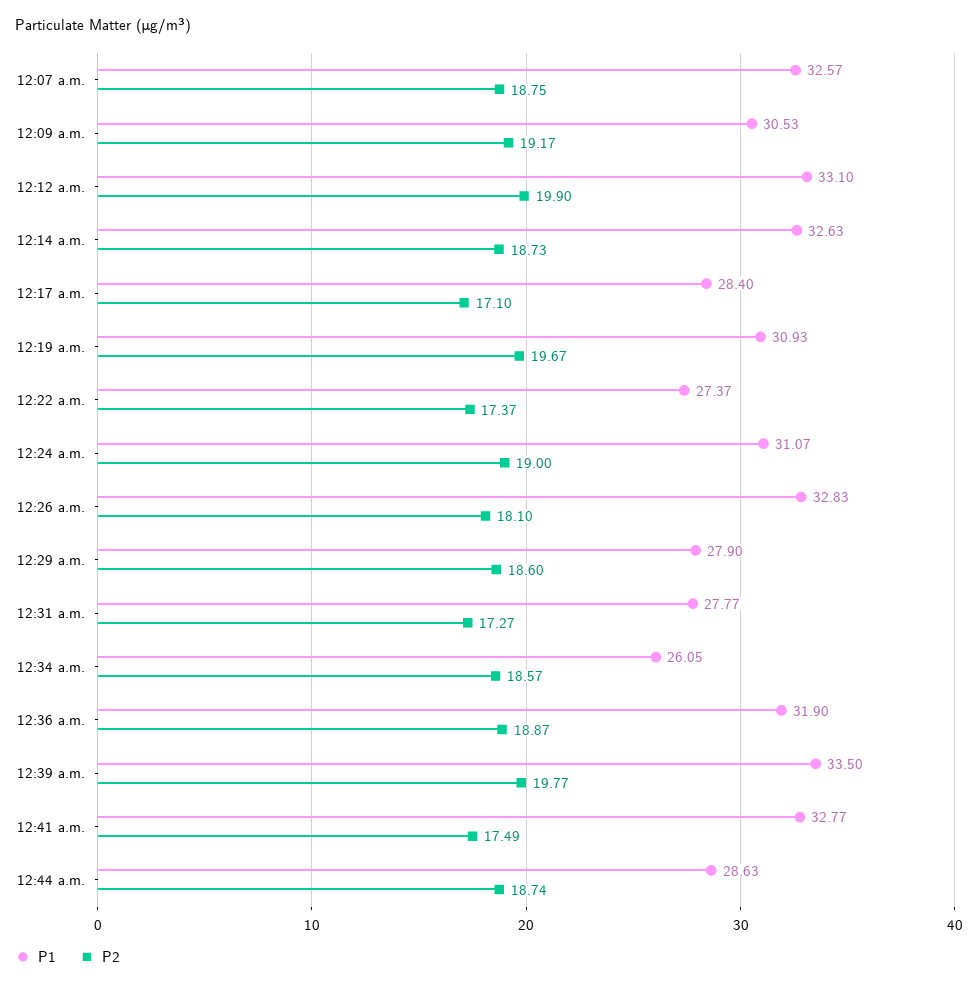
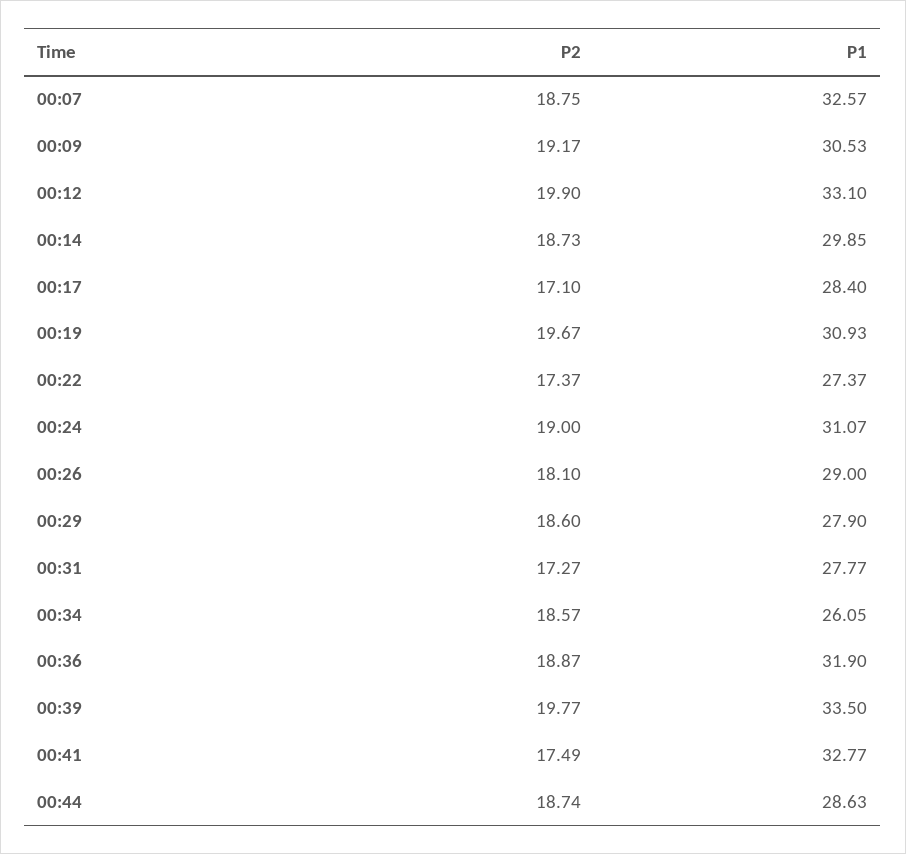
  {
    "P1": {
      "12:07 a.m.": 32.57,
      "12:09 a.m.": 30.53,
      "12:12 a.m.": 33.1,
-     "12:14 a.m.": 32.63,
+     "12:14 a.m.": 29.85,
      "12:17 a.m.": 28.4,
      "12:19 a.m.": 30.93,
      "12:22 a.m.": 27.37,
      "12:24 a.m.": 31.07,
-     "12:26 a.m.": 32.83,
+     "12:26 a.m.": 29,
      "12:29 a.m.": 27.9,
      "12:31 a.m.": 27.77,
      "12:34 a.m.": 26.05,
      "12:36 a.m.": 31.9,
      "12:39 a.m.": 33.5,
      "12:41 a.m.": 32.77,
      "12:44 a.m.": 28.63
    },
    "P2": {
      "12:07 a.m.": 18.75,
      "12:09 a.m.": 19.17,
      "12:12 a.m.": 19.9,
      "12:14 a.m.": 18.73,
      "12:17 a.m.": 17.1,
      "12:19 a.m.": 19.67,
      "12:22 a.m.": 17.37,
      "12:24 a.m.": 19,
      "12:26 a.m.": 18.1,
      "12:29 a.m.": 18.6,
      "12:31 a.m.": 17.27,
      "12:34 a.m.": 18.57,
      "12:36 a.m.": 18.87,
      "12:39 a.m.": 19.77,
      "12:41 a.m.": 17.49,
      "12:44 a.m.": 18.74
    }
  }

